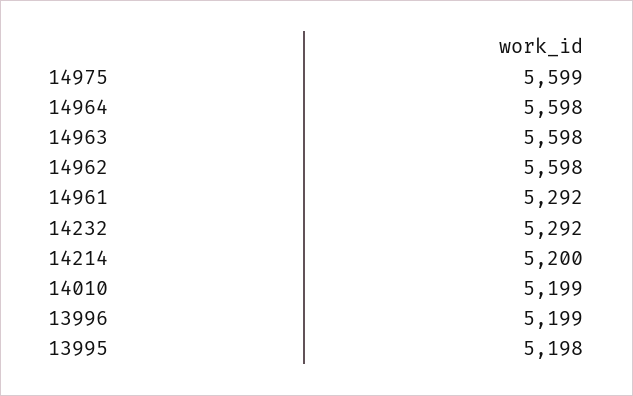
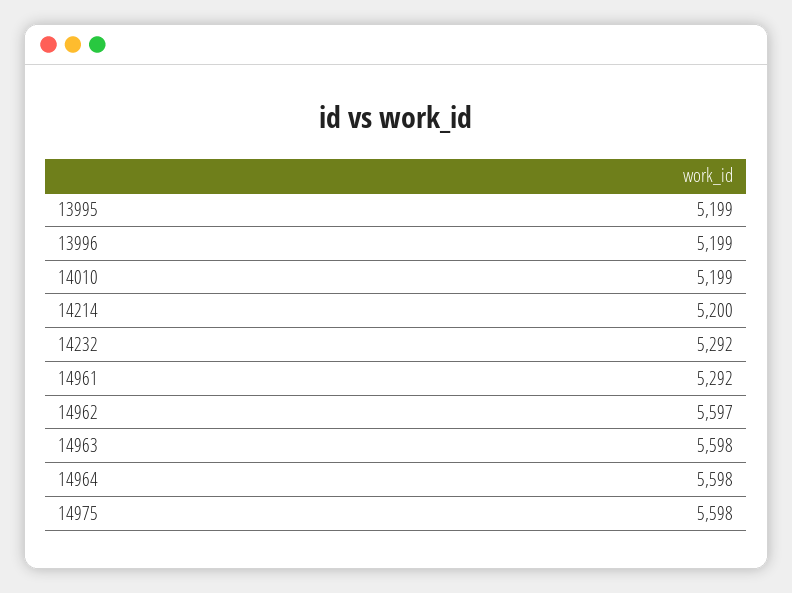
  {
-   "14975": 5599,
+   "14975": 5598,
    "14964": 5598,
    "14963": 5598,
-   "14962": 5598,
+   "14962": 5597,
    "14961": 5292,
    "14232": 5292,
    "14214": 5200,
    "14010": 5199,
    "13996": 5199,
-   "13995": 5198
+   "13995": 5199
  }

